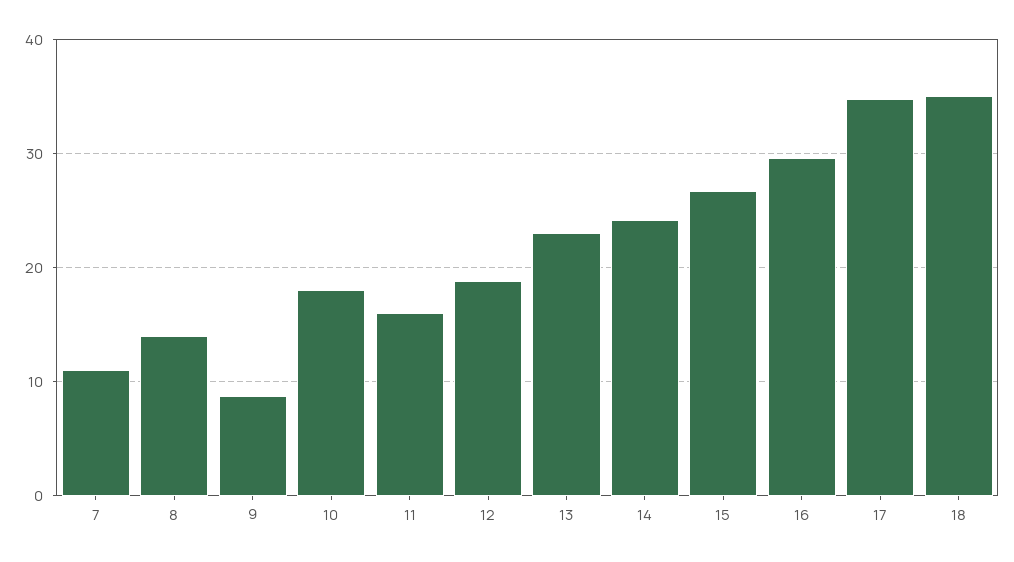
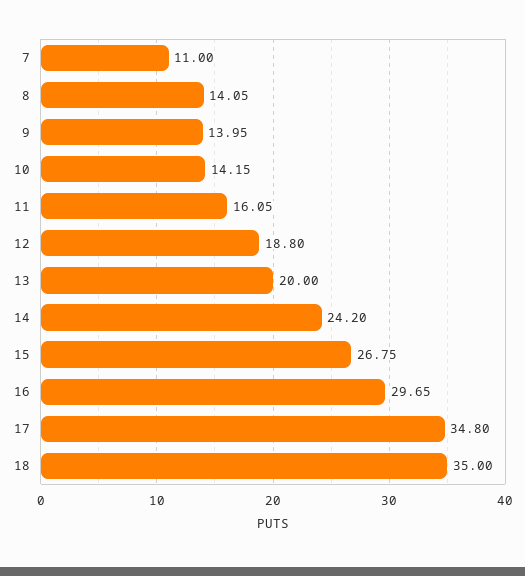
  {
    "7": 11,
    "8": 14.05,
-   "9": 9,
+   "9": 13.95,
-   "10": 18,
+   "10": 14.15,
    "11": 16.05,
    "12": 18.8,
-   "13": 23,
+   "13": 20,
    "14": 24.2,
    "15": 26.75,
    "16": 29.65,
    "17": 34.8,
    "18": 35
  }

